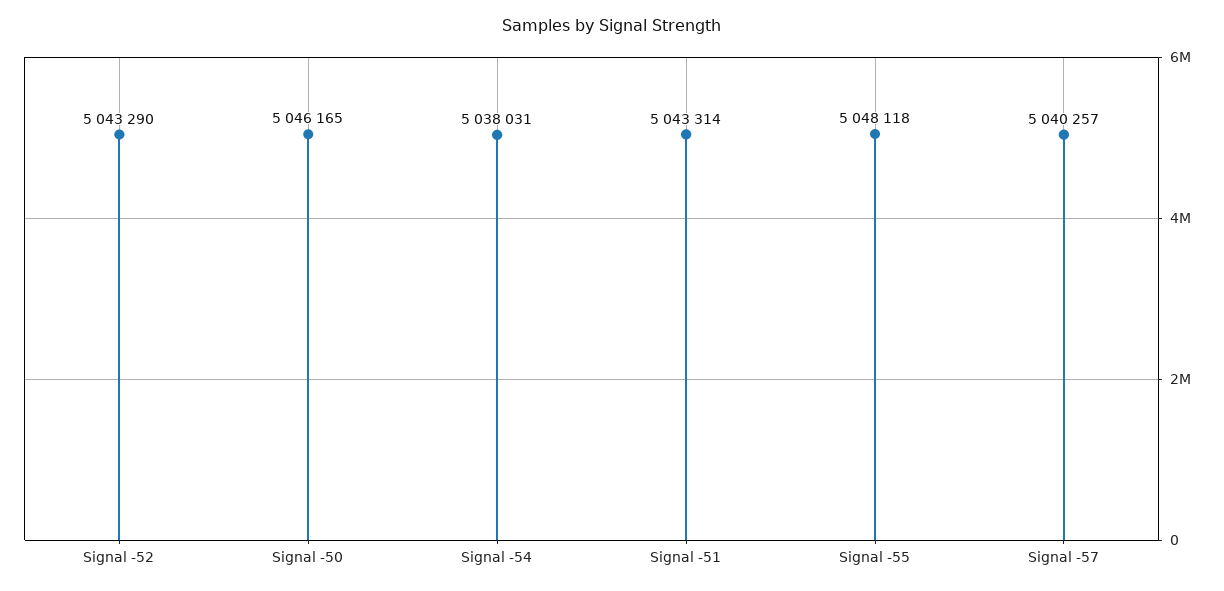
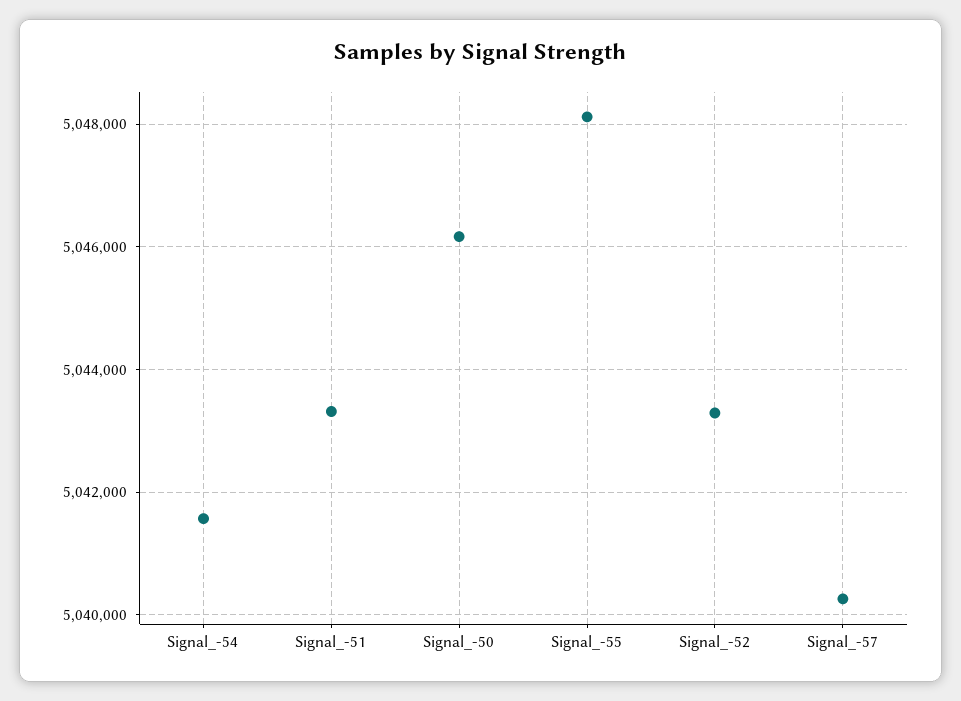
  {
    "Signal -52": 5043290,
    "Signal -50": 5046165,
-   "Signal -54": 5038031,
+   "Signal -54": 5041600,
    "Signal -51": 5043314,
    "Signal -55": 5048118,
    "Signal -57": 5040257
  }

